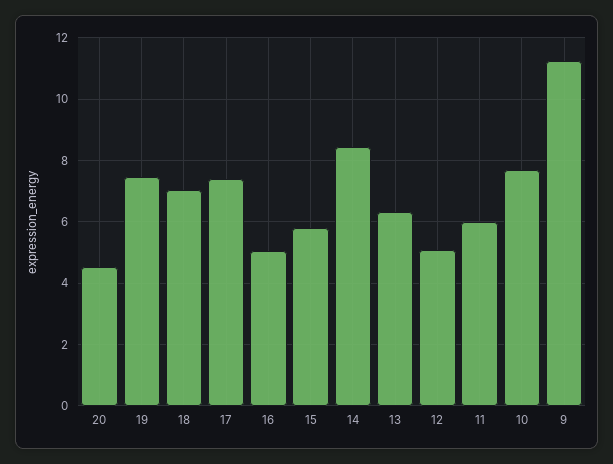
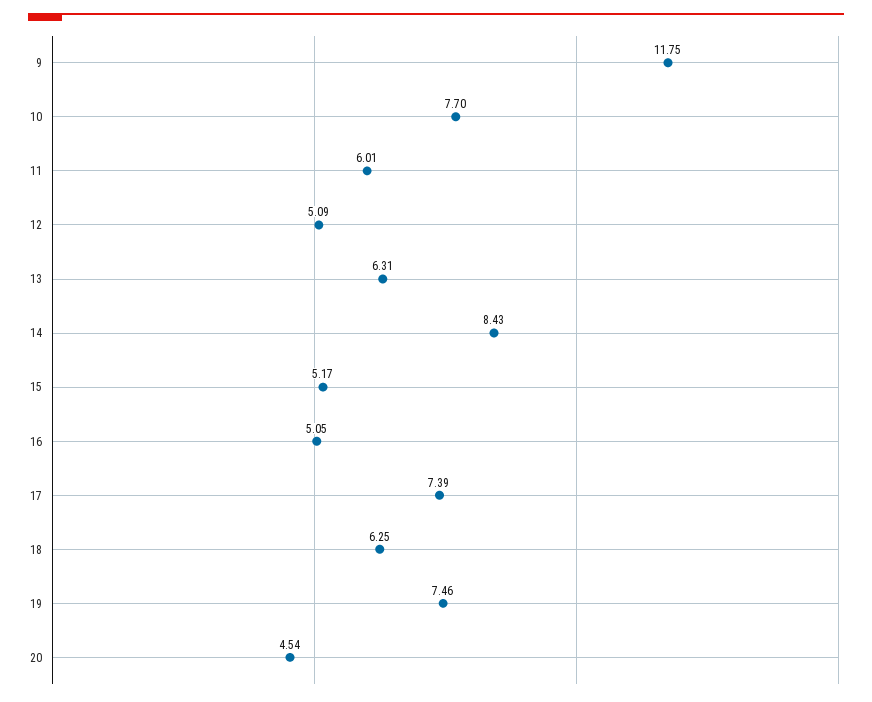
  {
    "20": 4.54,
    "19": 7.46,
-   "18": 7,
+   "18": 6.25,
    "17": 7.39,
    "16": 5.05,
-   "15": 5.8,
+   "15": 5.17,
    "14": 8.43,
    "13": 6.31,
    "12": 5.09,
    "11": 6.01,
    "10": 7.7,
-   "9": 11.2
+   "9": 11.75
  }

